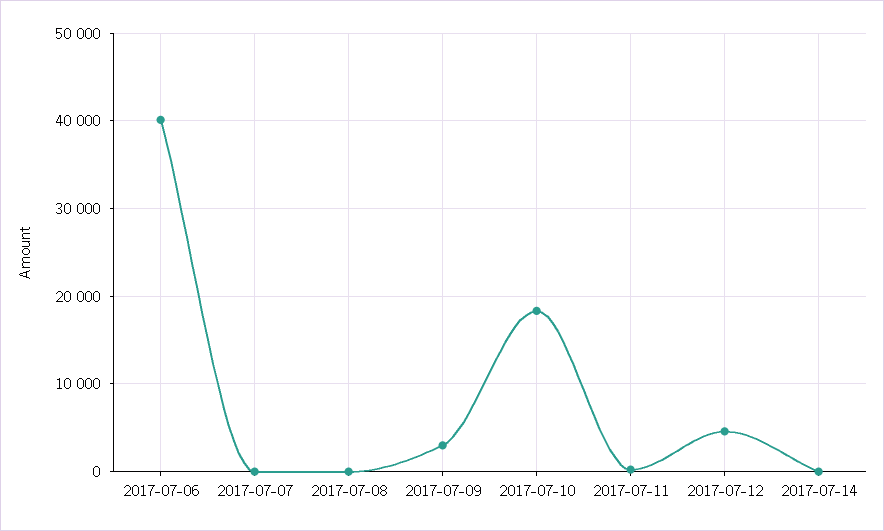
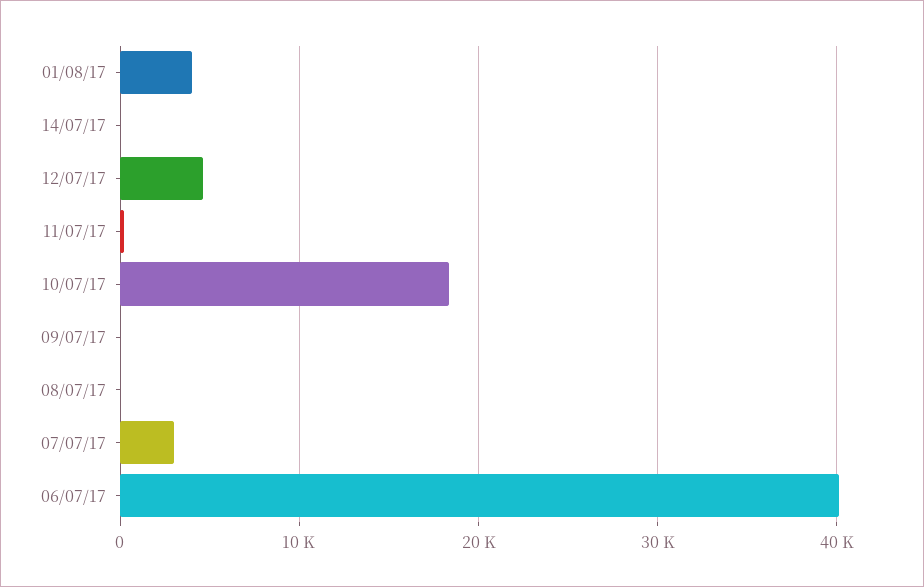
  {
    "2017-07-06": 40000,
-   "2017-07-07": 0,
+   "2017-07-07": 3000,
    "2017-07-08": 0,
-   "2017-07-09": 3000,
+   "2017-07-09": 0,
    "2017-07-10": 18000,
    "2017-07-11": 0,
    "2017-07-12": 5000,
-   "2017-07-14": 0
+   "2017-07-14": 0,
+   "01/08/17": 4000
  }

